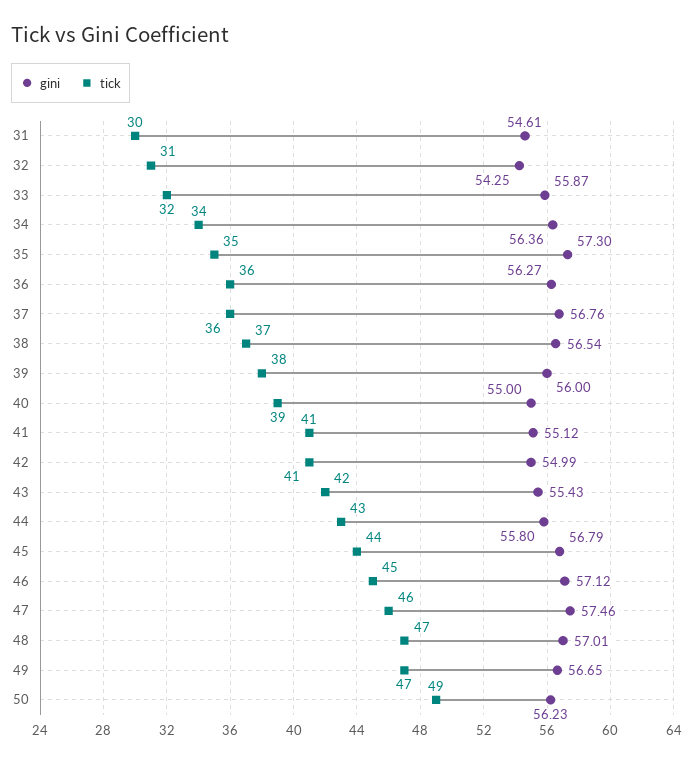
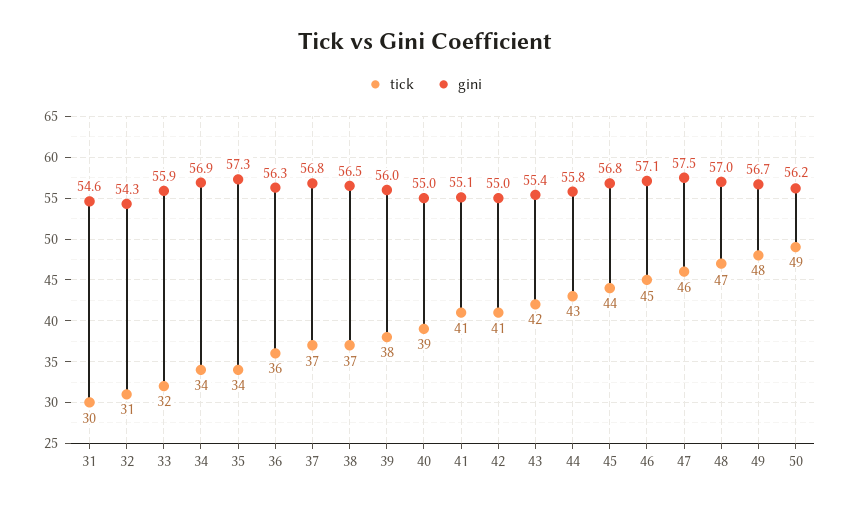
  {
    "gini": {
      "31": 54.61,
      "32": 54.25,
      "33": 55.87,
-     "34": 56.36,
+     "34": 56.9,
      "35": 57.3,
      "36": 56.27,
      "37": 56.76,
      "38": 56.54,
      "39": 56,
      "40": 55,
      "41": 55.12,
      "42": 54.99,
      "43": 55.43,
      "44": 55.8,
      "45": 56.79,
      "46": 57.12,
      "47": 57.46,
      "48": 57.01,
      "49": 56.65,
      "50": 56.23
    },
    "tick": {
      "31": 30,
      "32": 31,
      "33": 32,
      "34": 34,
-     "35": 35,
+     "35": 34,
      "36": 36,
-     "37": 36,
+     "37": 37,
      "38": 37,
      "39": 38,
      "40": 39,
      "41": 41,
      "42": 41,
      "43": 42,
      "44": 43,
      "45": 44,
      "46": 45,
      "47": 46,
      "48": 47,
-     "49": 47,
+     "49": 48,
      "50": 49
    }
  }

